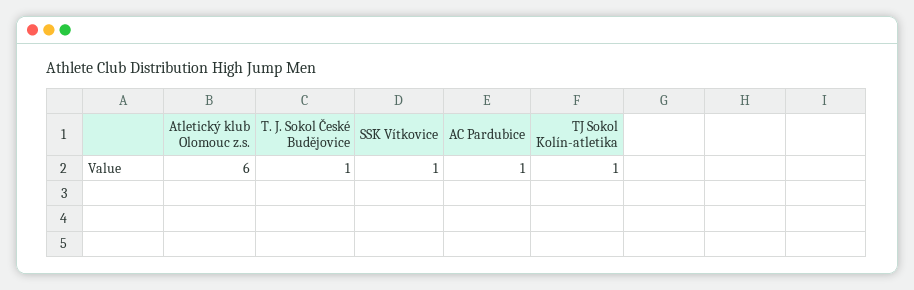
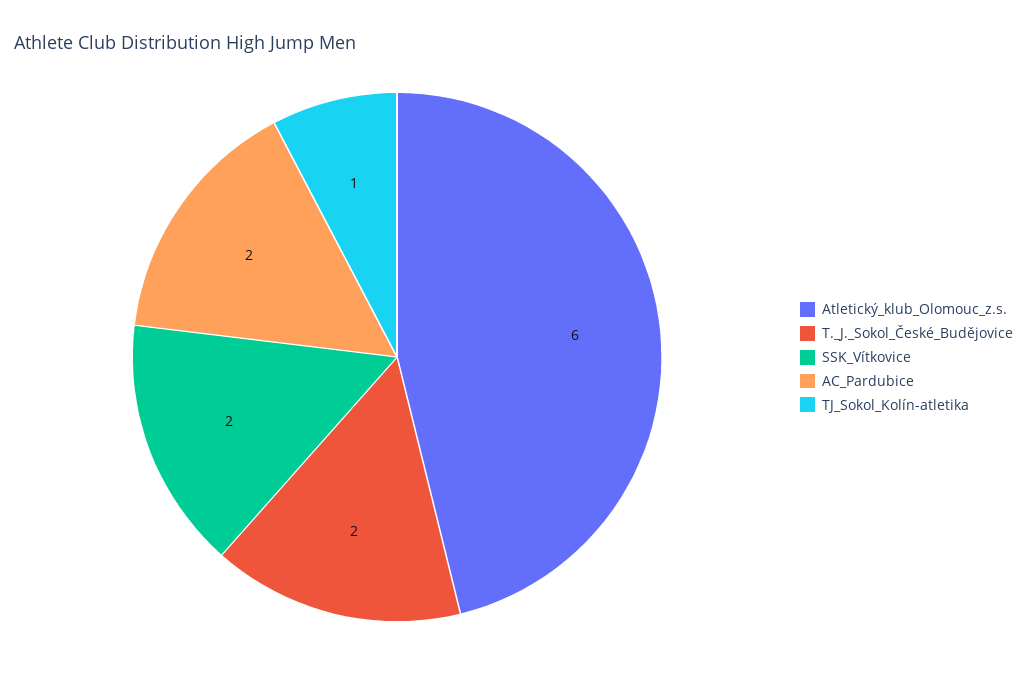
  {
    "Atletický klub Olomouc z.s.": 6,
-   "T. J. Sokol České Budějovice": 1,
+   "T. J. Sokol České Budějovice": 2,
-   "SSK Vítkovice": 1,
+   "SSK Vítkovice": 2,
-   "AC Pardubice": 1,
+   "AC Pardubice": 2,
    "TJ Sokol Kolín-atletika": 1
  }

